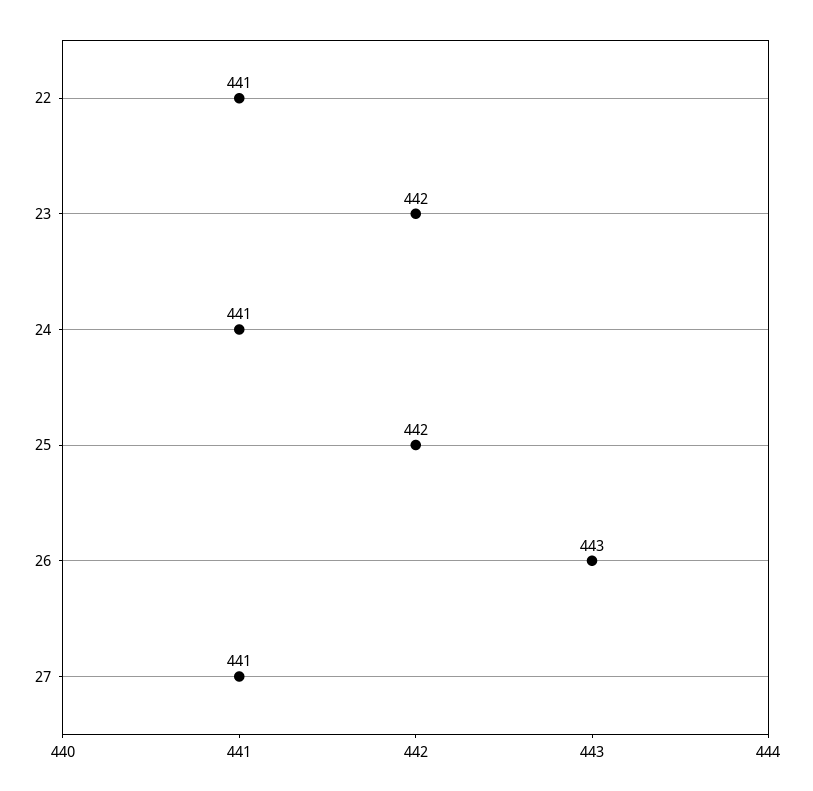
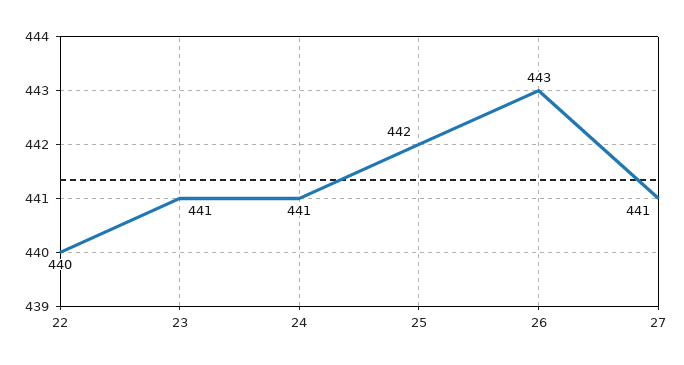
  {
-   "22": 441,
+   "22": 440,
-   "23": 442,
+   "23": 441,
    "24": 441,
    "25": 442,
    "26": 443,
    "27": 441
  }

